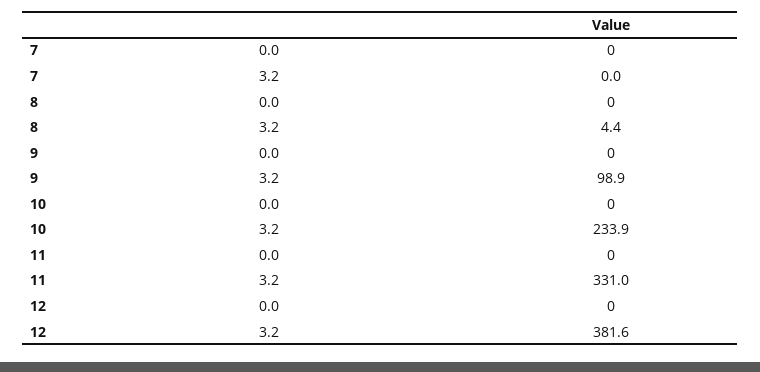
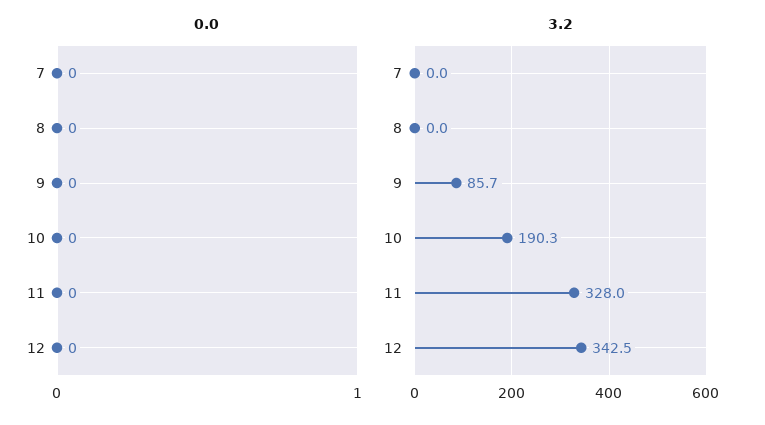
  {
    "0.0": {
      "7": 0,
      "8": 0,
      "9": 0,
      "10": 0,
      "11": 0,
      "12": 0
    },
    "3.2": {
      "7": 0,
-     "8": 4.4,
+     "8": 0,
-     "9": 98.9,
+     "9": 85.7,
-     "10": 233.9,
+     "10": 190.3,
-     "11": 331,
+     "11": 328,
-     "12": 381.6
+     "12": 342.5
    }
  }

